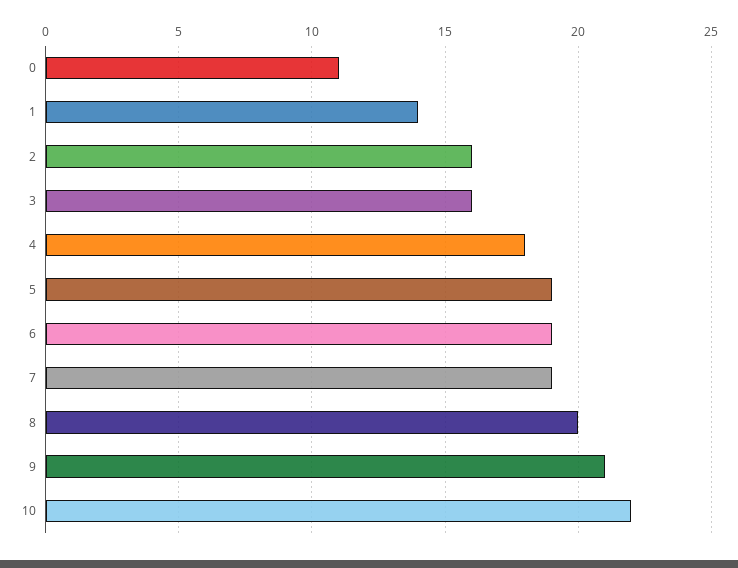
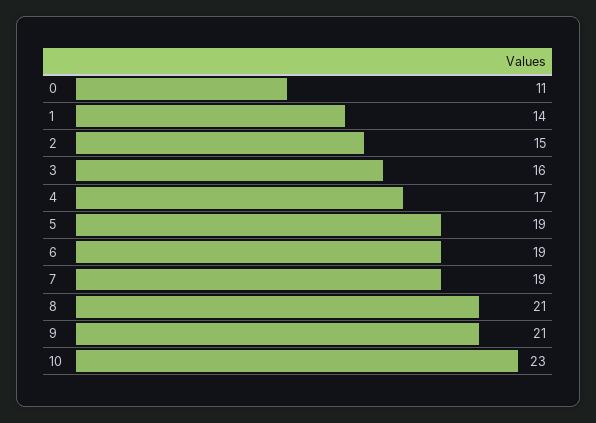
  {
    "0": 11,
    "1": 14,
-   "2": 16,
+   "2": 15,
    "3": 16,
-   "4": 18,
+   "4": 17,
    "5": 19,
    "6": 19,
    "7": 19,
-   "8": 20,
+   "8": 21,
    "9": 21,
-   "10": 22
+   "10": 23
  }

